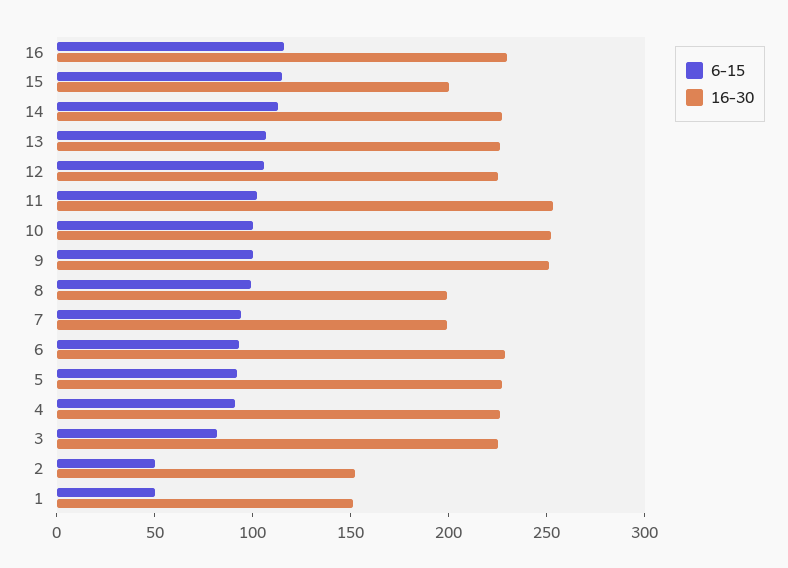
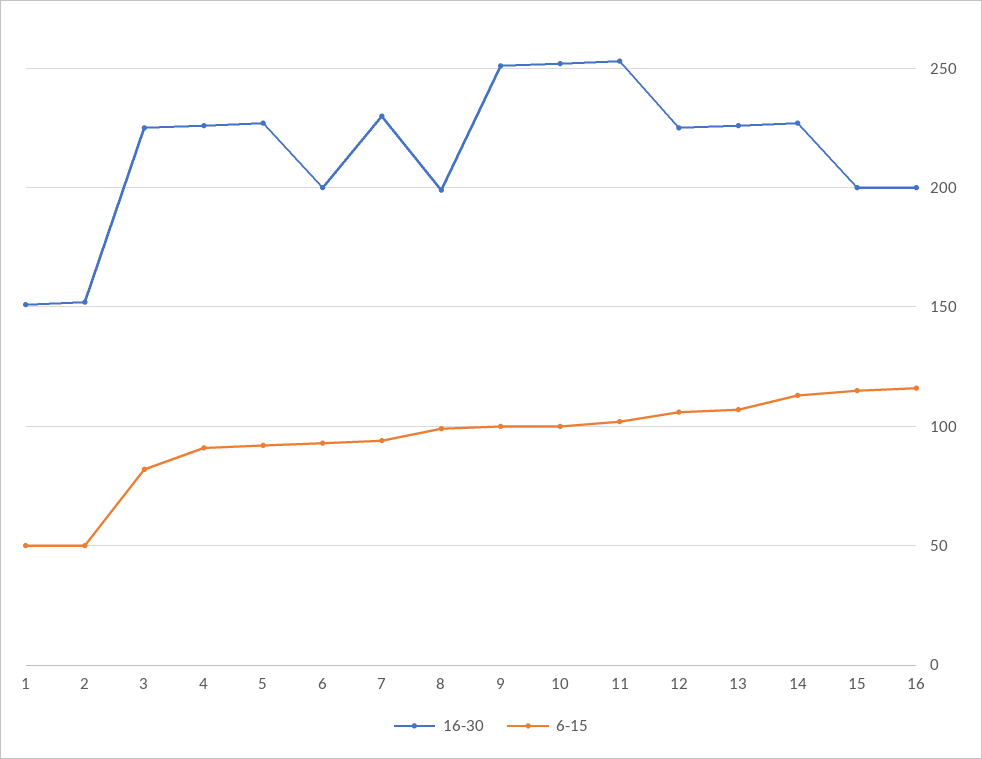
  {
    "6-15": {
      "16": 115,
      "15": 115,
      "14": 115,
      "13": 105,
      "12": 105,
      "11": 100,
      "10": 100,
      "9": 100,
      "8": 100,
      "7": 95,
      "6": 95,
      "5": 90,
      "4": 90,
      "3": 80,
      "2": 50,
      "1": 50
    },
    "16-30": {
-     "16": 230,
+     "16": 200,
      "15": 200,
      "14": 225,
      "13": 225,
      "12": 225,
      "11": 255,
      "10": 250,
      "9": 250,
      "8": 200,
-     "7": 200,
+     "7": 230,
-     "6": 230,
+     "6": 200,
      "5": 225,
      "4": 225,
      "3": 225,
      "2": 150,
      "1": 150
    }
  }

